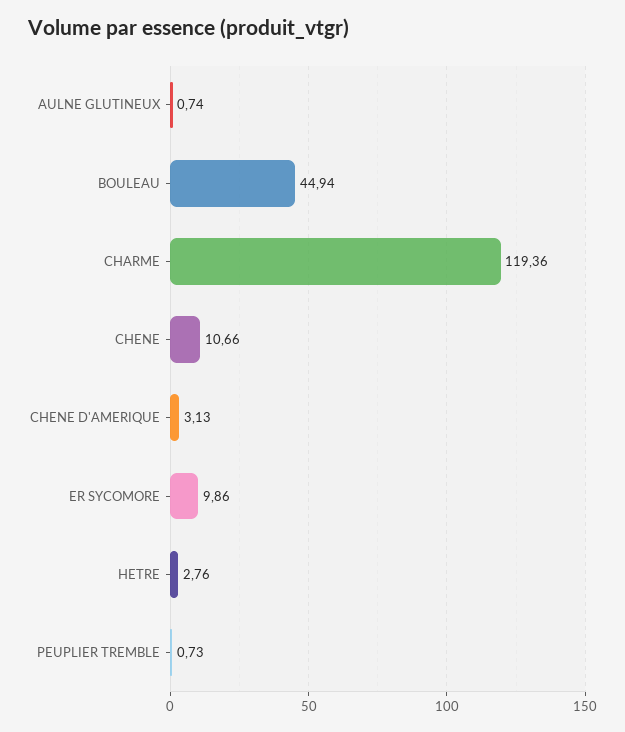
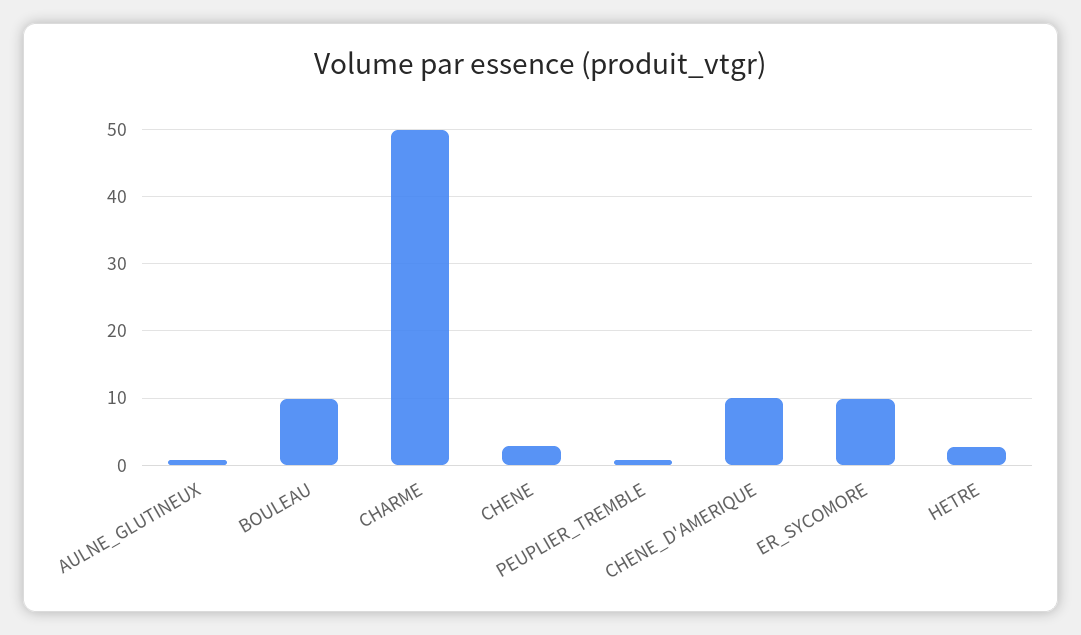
  {
    "AULNE GLUTINEUX": 0.74,
-   "BOULEAU": 44.94,
+   "BOULEAU": 10,
-   "CHARME": 119.36,
+   "CHARME": 50,
-   "CHENE": 10.66,
+   "CHENE": 3,
-   "CHENE D'AMERIQUE": 3.13,
+   "CHENE D'AMERIQUE": 10,
    "ER SYCOMORE": 9.86,
    "HETRE": 2.76,
    "PEUPLIER TREMBLE": 0.73
  }

